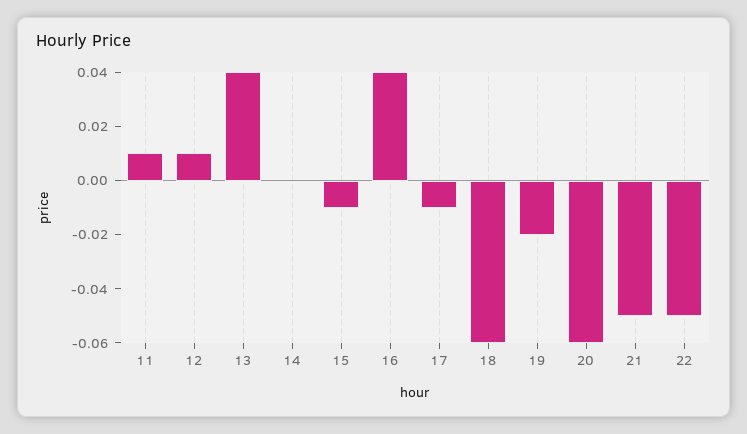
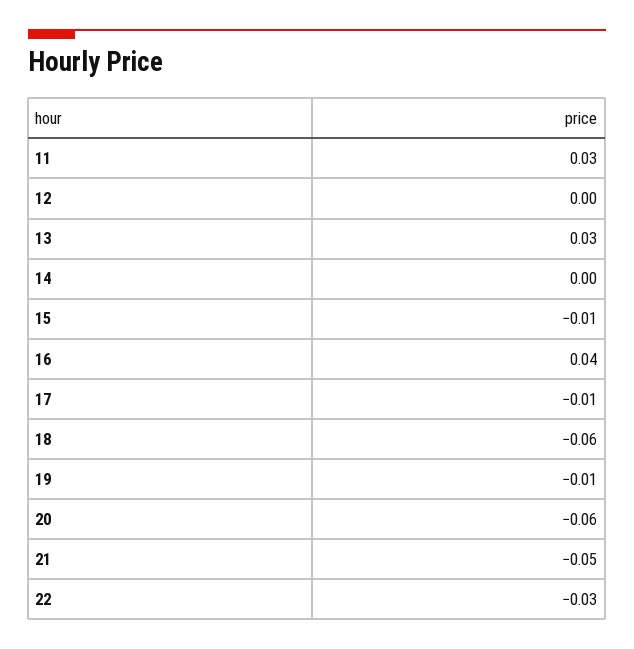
  {
-   "11": 0.01,
+   "11": 0.03,
-   "12": 0.01,
+   "12": 0,
-   "13": 0.04,
+   "13": 0.03,
    "14": 0,
    "15": -0.01,
    "16": 0.04,
    "17": -0.01,
    "18": -0.06,
-   "19": -0.02,
+   "19": -0.01,
    "20": -0.06,
    "21": -0.05,
-   "22": -0.05
+   "22": -0.03
  }

